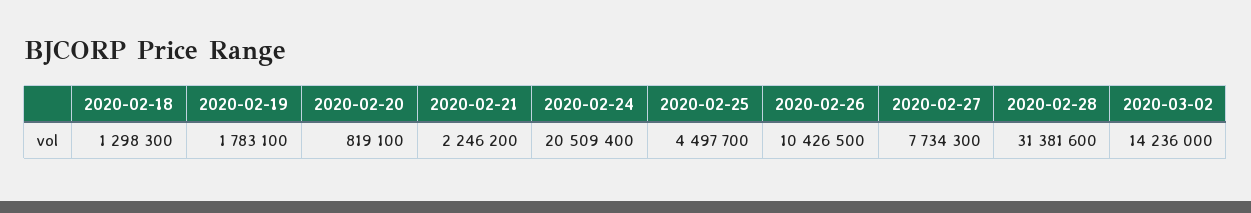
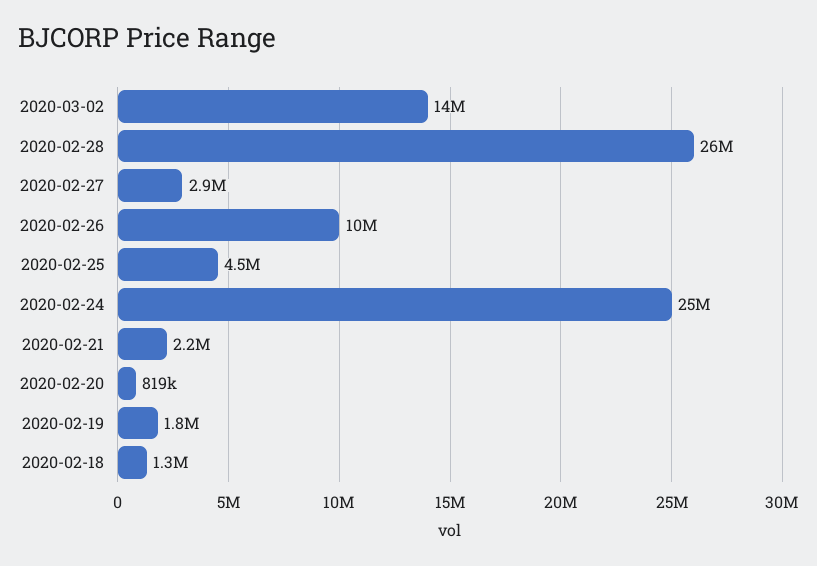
  {
    "2020-02-18": 1298300,
    "2020-02-19": 1783100,
    "2020-02-20": 819100,
    "2020-02-21": 2246200,
-   "2020-02-24": 20509400,
+   "2020-02-24": 25000000,
    "2020-02-25": 4497700,
    "2020-02-26": 10426500,
-   "2020-02-27": 7734300,
+   "2020-02-27": 2900000,
-   "2020-02-28": 31381600,
+   "2020-02-28": 26000000,
    "2020-03-02": 14236000
  }

